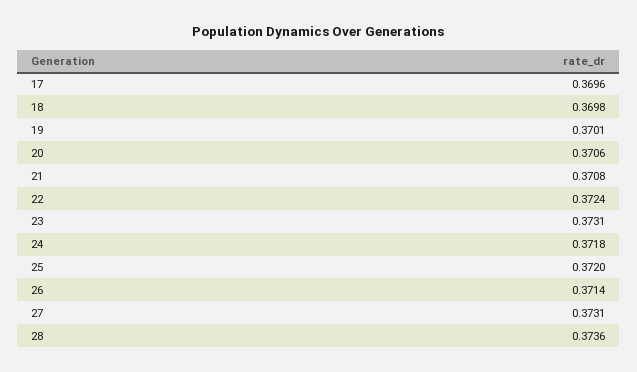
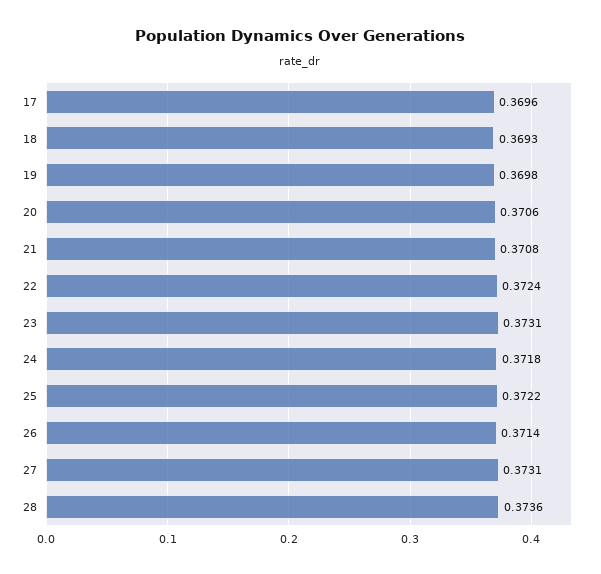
  {
    "17": 0.3696,
-   "18": 0.3698,
+   "18": 0.3693,
-   "19": 0.3701,
+   "19": 0.3698,
    "20": 0.3706,
    "21": 0.3708,
    "22": 0.3724,
    "23": 0.3731,
    "24": 0.3718,
-   "25": 0.372,
+   "25": 0.3722,
    "26": 0.3714,
    "27": 0.3731,
    "28": 0.3736
  }

